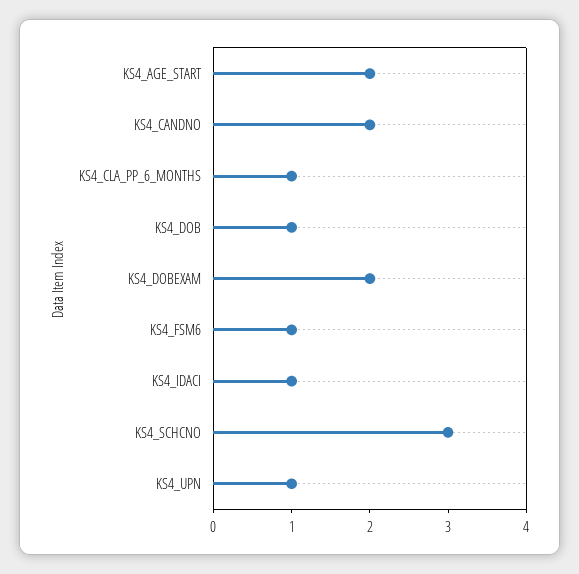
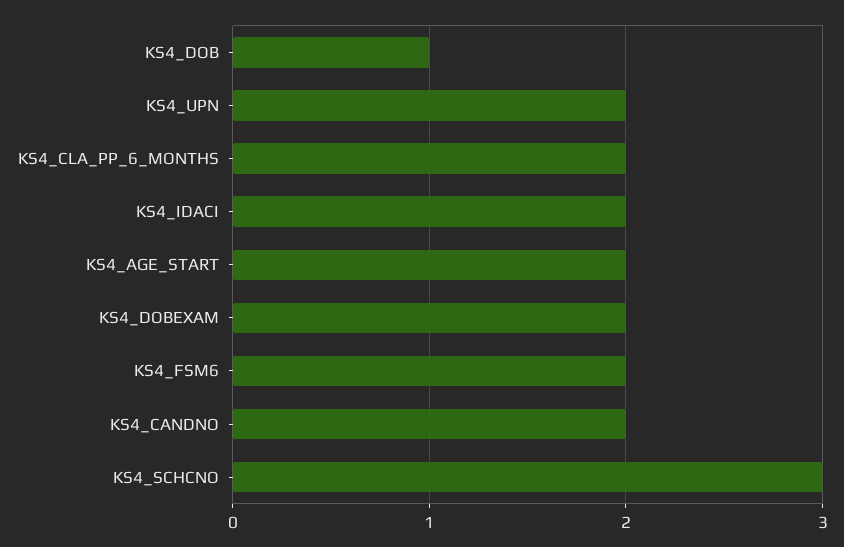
  {
    "KS4_AGE_START": 2,
    "KS4_CANDNO": 2,
-   "KS4_CLA_PP_6_MONTHS": 1,
+   "KS4_CLA_PP_6_MONTHS": 2,
    "KS4_DOB": 1,
    "KS4_DOBEXAM": 2,
-   "KS4_FSM6": 1,
+   "KS4_FSM6": 2,
-   "KS4_IDACI": 1,
+   "KS4_IDACI": 2,
    "KS4_SCHCNO": 3,
-   "KS4_UPN": 1
+   "KS4_UPN": 2
  }

